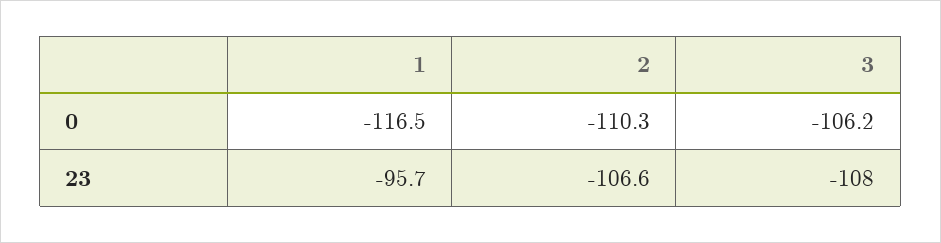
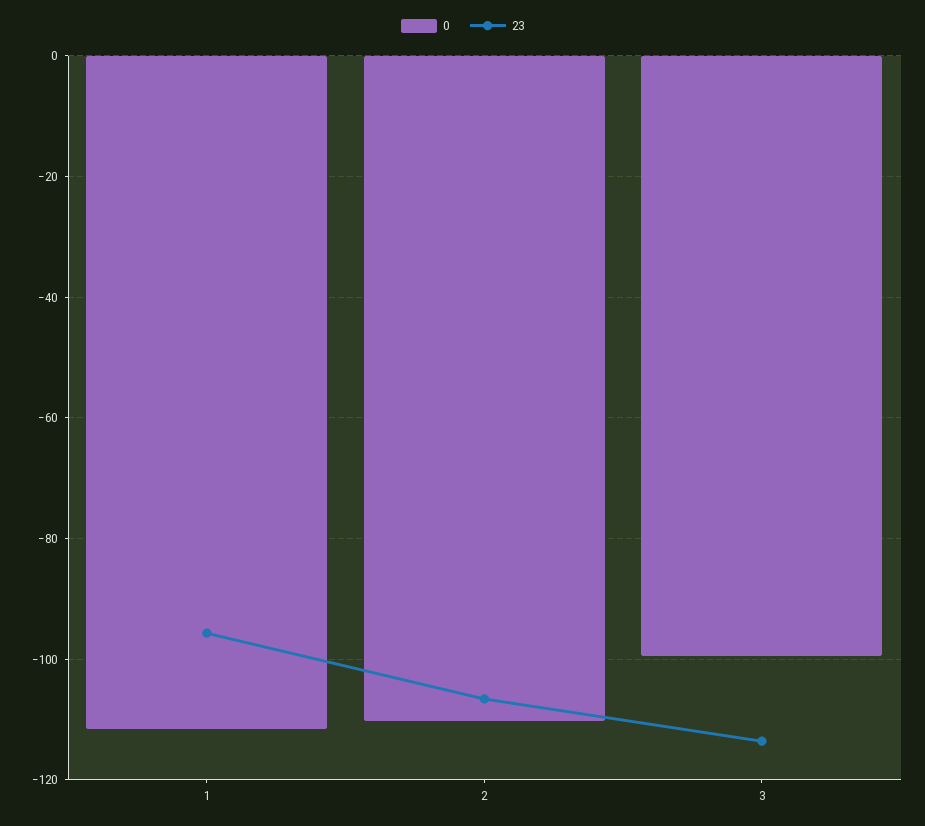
  {
    "0": {
-     "1": -116.5,
+     "1": -112,
      "2": -110.3,
-     "3": -106.2
+     "3": -100
    },
    "23": {
      "1": -95.7,
      "2": -106.6,
-     "3": -108
+     "3": -114
    }
  }

